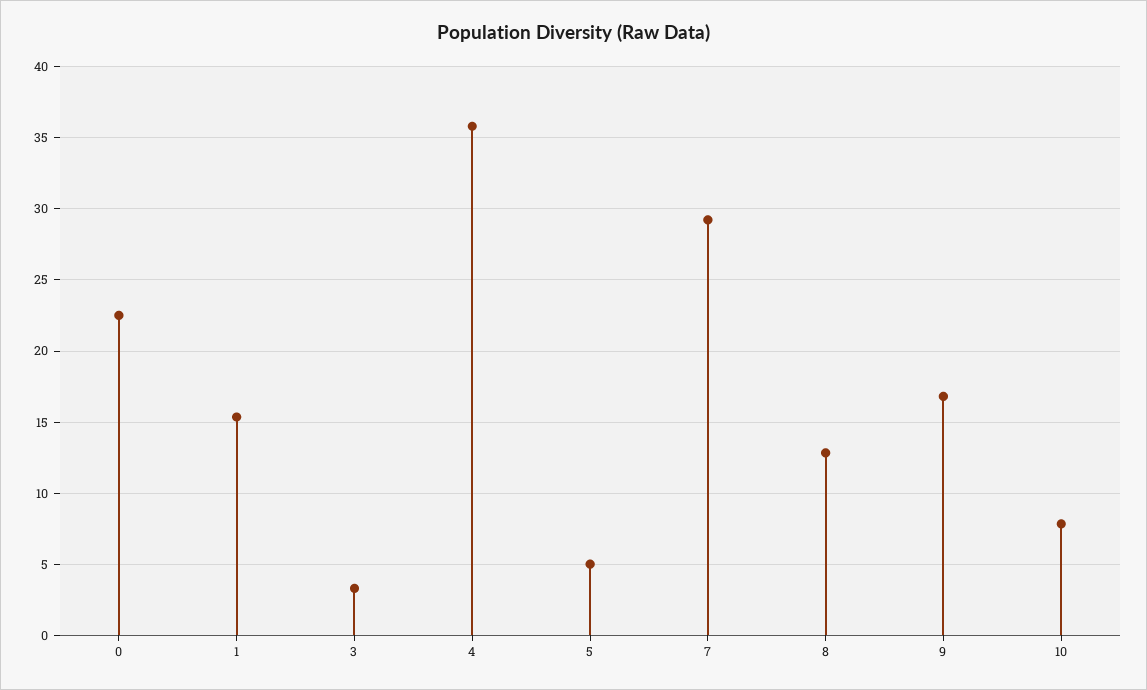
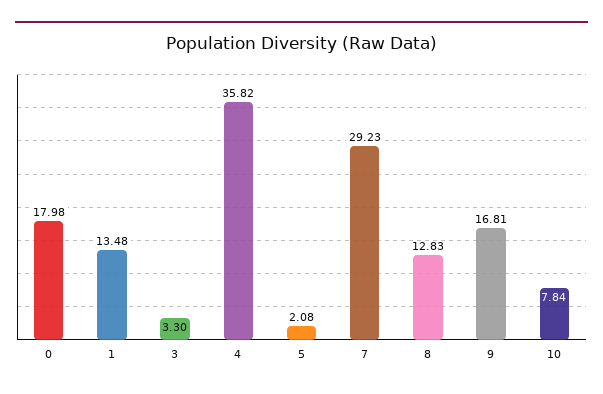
  {
-   "0": 22.5,
+   "0": 17.98,
-   "1": 15.5,
+   "1": 13.48,
    "3": 3.3,
    "4": 35.82,
-   "5": 5,
+   "5": 2.08,
    "7": 29.23,
    "8": 12.83,
    "9": 16.81,
    "10": 7.84
  }

